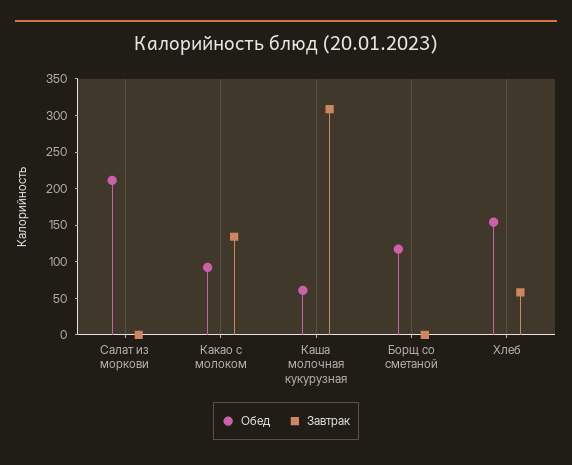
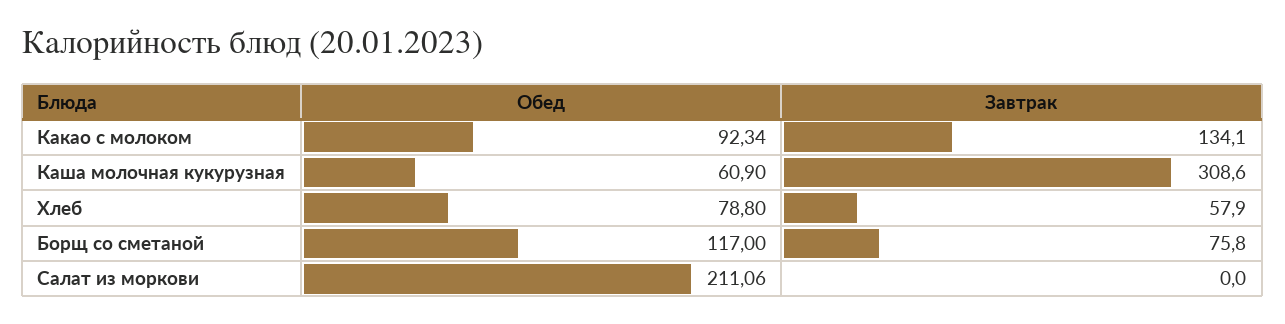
  {
    "Обед": {
      "Салат из моркови": 211.06,
      "Какао с молоком": 92.34,
      "Каша молочная кукурузная": 60.9,
      "Борщ со сметаной": 117,
-     "Хлеб": 150
+     "Хлеб": 78.8
    },
    "Завтрак": {
      "Салат из моркови": 0,
      "Какао с молоком": 134.1,
      "Каша молочная кукурузная": 308.6,
-     "Борщ со сметаной": 0,
+     "Борщ со сметаной": 75.8,
      "Хлеб": 57.9
    }
  }

